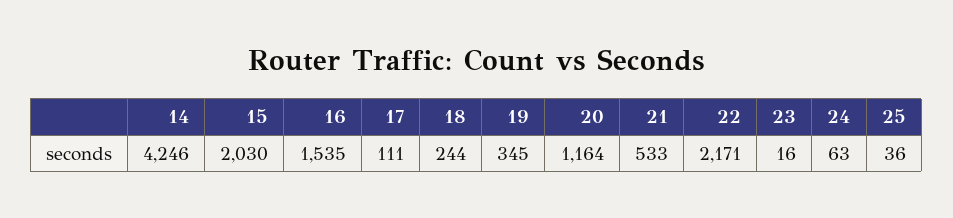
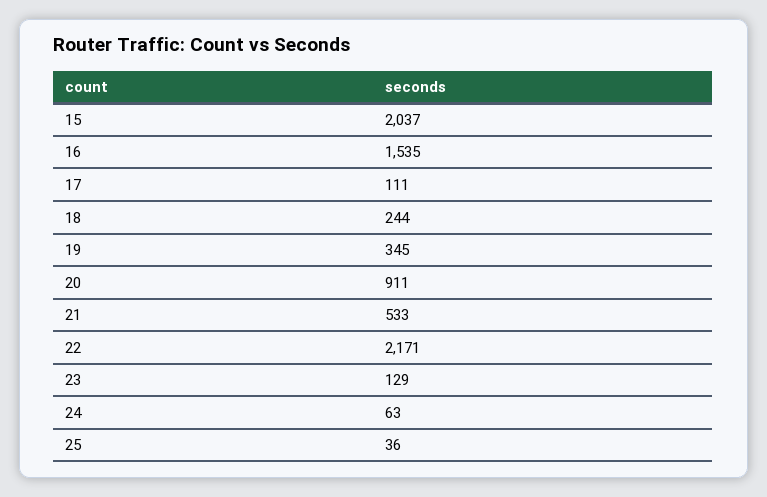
  {
-   "14": 4246,
-   "15": 2030,
+   "15": 2037,
    "16": 1535,
    "17": 111,
    "18": 244,
    "19": 345,
-   "20": 1164,
+   "20": 911,
    "21": 533,
    "22": 2171,
-   "23": 16,
+   "23": 129,
    "24": 63,
    "25": 36
  }

